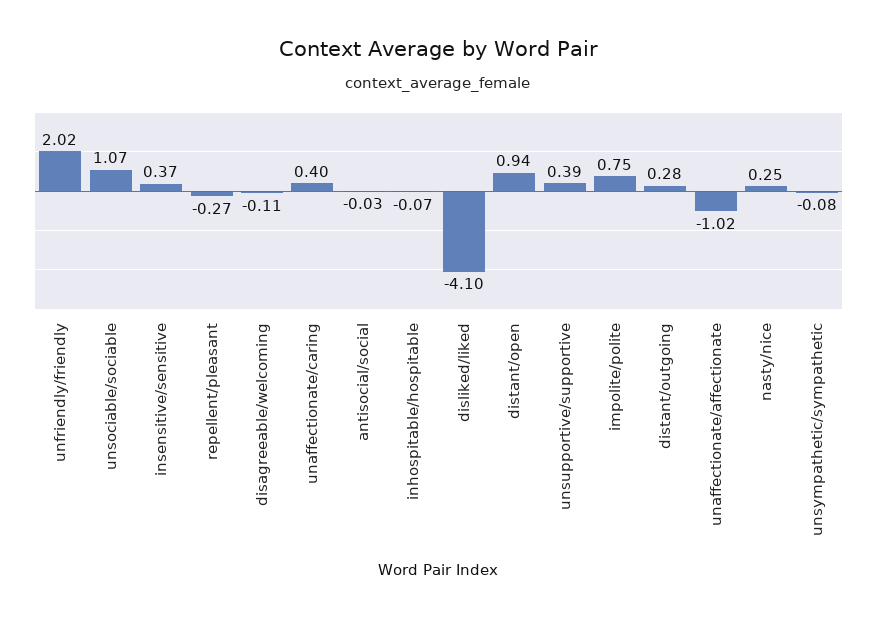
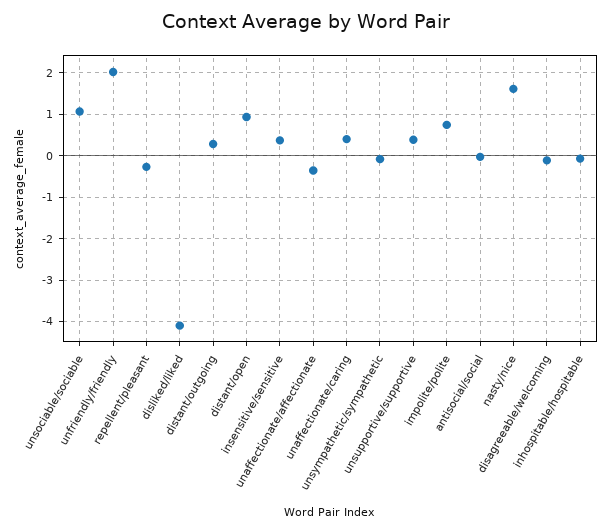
  {
    "unfriendly/friendly": 2.02,
    "unsociable/sociable": 1.07,
    "insensitive/sensitive": 0.37,
    "repellent/pleasant": -0.27,
    "disagreeable/welcoming": -0.11,
    "unaffectionate/caring": 0.4,
    "antisocial/social": -0.03,
    "inhospitable/hospitable": -0.07,
    "disliked/liked": -4.1,
    "distant/open": 0.94,
    "unsupportive/supportive": 0.39,
    "impolite/polite": 0.75,
    "distant/outgoing": 0.28,
-   "unaffectionate/affectionate": -1.02,
+   "unaffectionate/affectionate": -0.4,
-   "nasty/nice": 0.25,
+   "nasty/nice": 1.6,
    "unsympathetic/sympathetic": -0.08
  }

